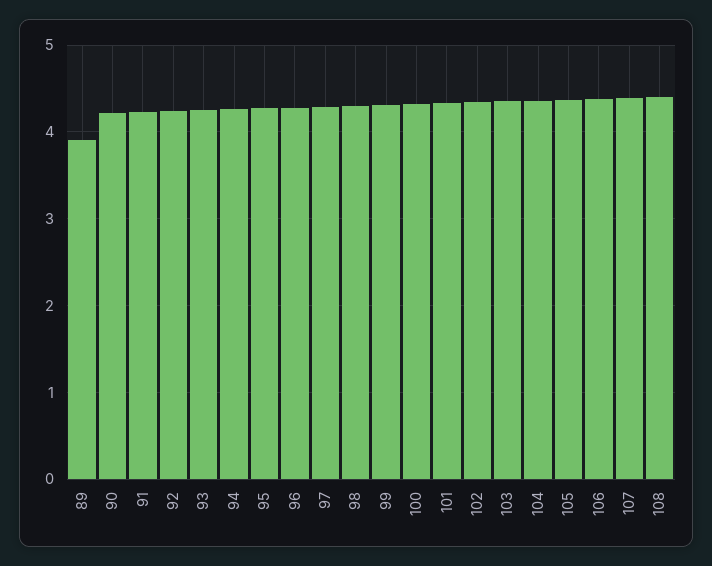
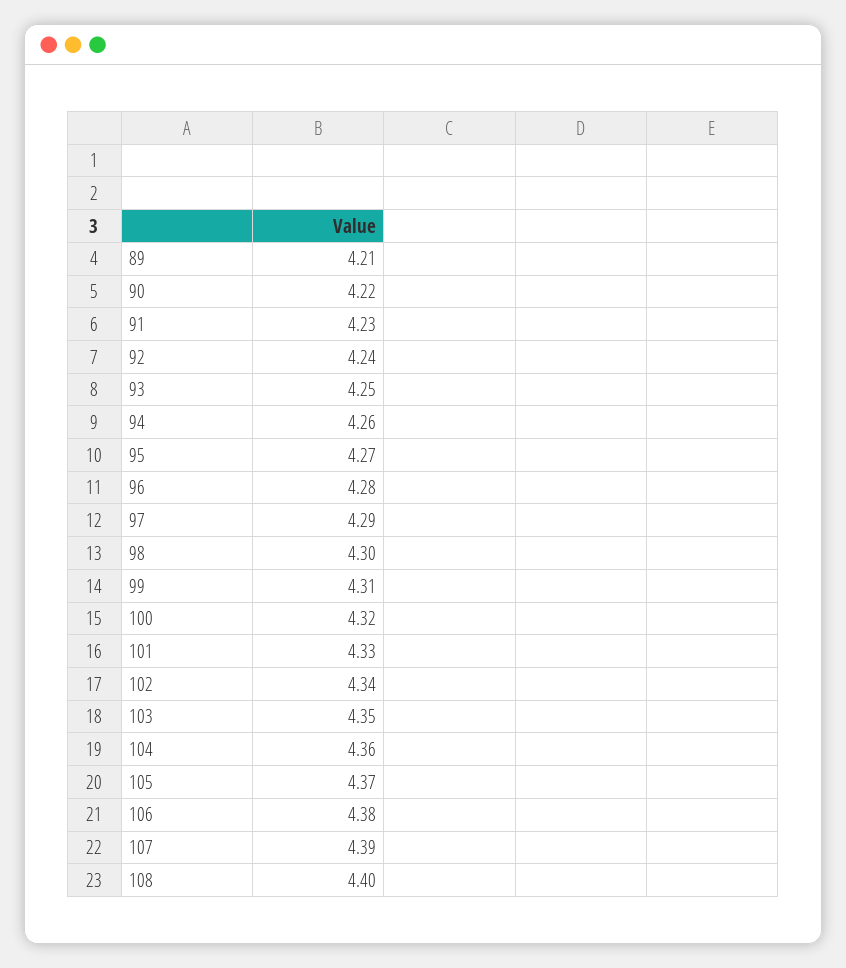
  {
-   "89": 3.9,
+   "89": 4.21,
    "90": 4.22,
    "91": 4.23,
    "92": 4.24,
    "93": 4.25,
    "94": 4.26,
    "95": 4.27,
    "96": 4.28,
    "97": 4.29,
    "98": 4.3,
    "99": 4.31,
    "100": 4.32,
    "101": 4.33,
    "102": 4.34,
    "103": 4.35,
    "104": 4.36,
    "105": 4.37,
    "106": 4.38,
    "107": 4.39,
    "108": 4.4
  }

